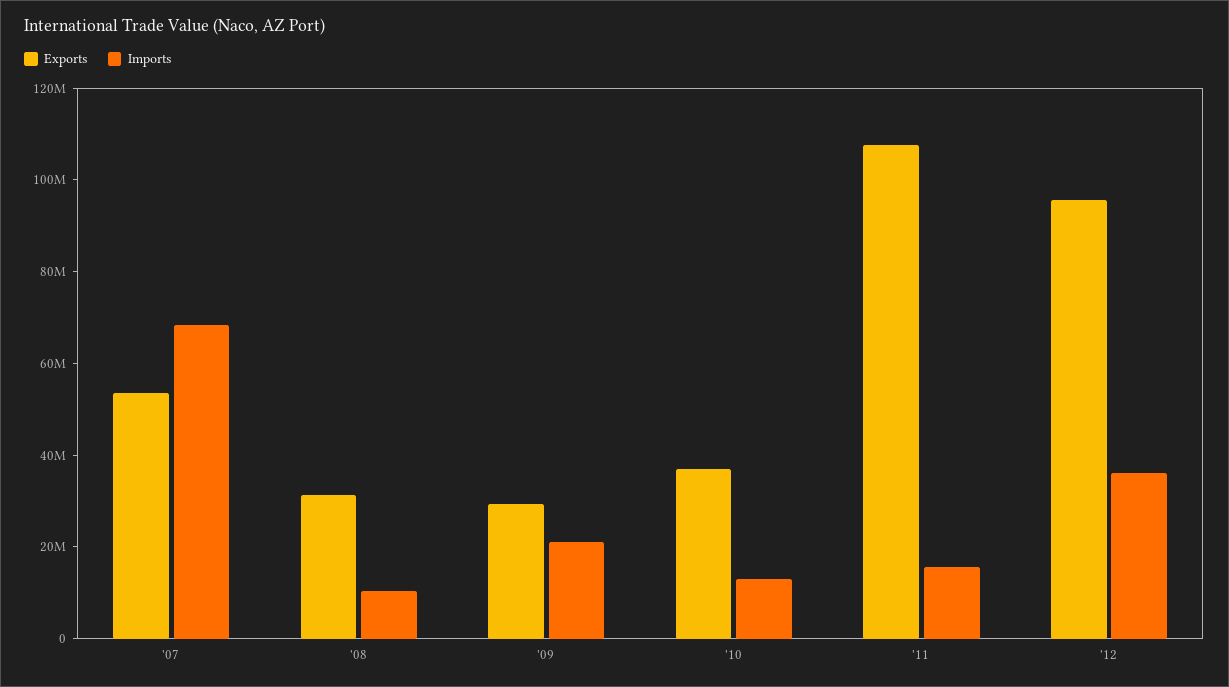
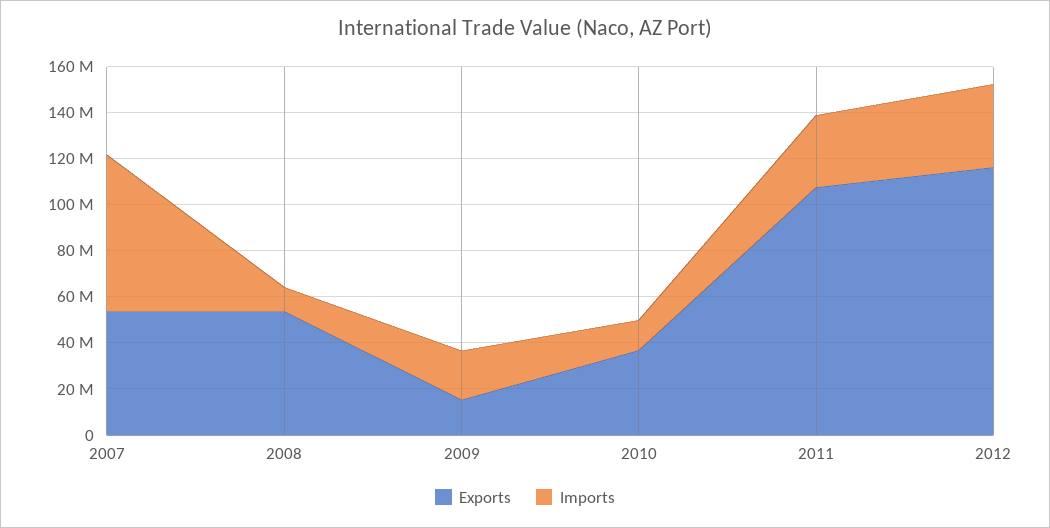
  {
    "Exports": {
      "'07": 55000000,
-     "'08": 30000000,
+     "'08": 55000000,
-     "'09": 30000000,
+     "'09": 15000000,
      "'10": 35000000,
      "'11": 110000000,
-     "'12": 95000000
+     "'12": 115000000
    },
    "Imports": {
      "'07": 70000000,
      "'08": 10000000,
      "'09": 20000000,
      "'10": 15000000,
-     "'11": 15000000,
+     "'11": 30000000,
      "'12": 35000000
    }
  }

